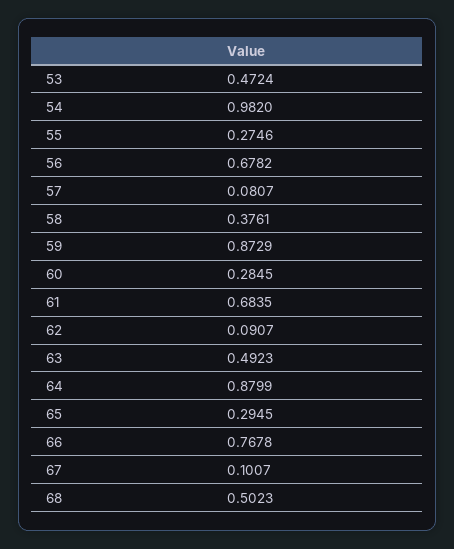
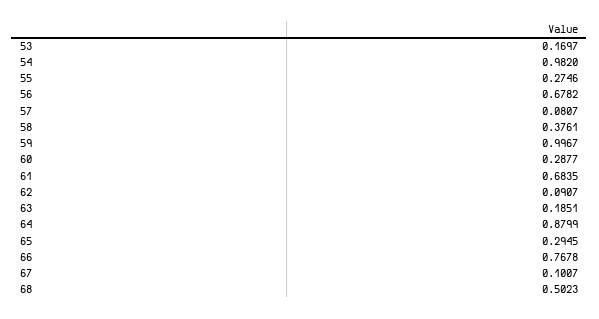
  {
-   "53": 0.4724,
+   "53": 0.1697,
    "54": 0.982,
    "55": 0.2746,
    "56": 0.6782,
    "57": 0.0807,
    "58": 0.3761,
-   "59": 0.8729,
+   "59": 0.9967,
-   "60": 0.2845,
+   "60": 0.2877,
    "61": 0.6835,
    "62": 0.0907,
-   "63": 0.4923,
+   "63": 0.1851,
    "64": 0.8799,
    "65": 0.2945,
    "66": 0.7678,
    "67": 0.1007,
    "68": 0.5023
  }

